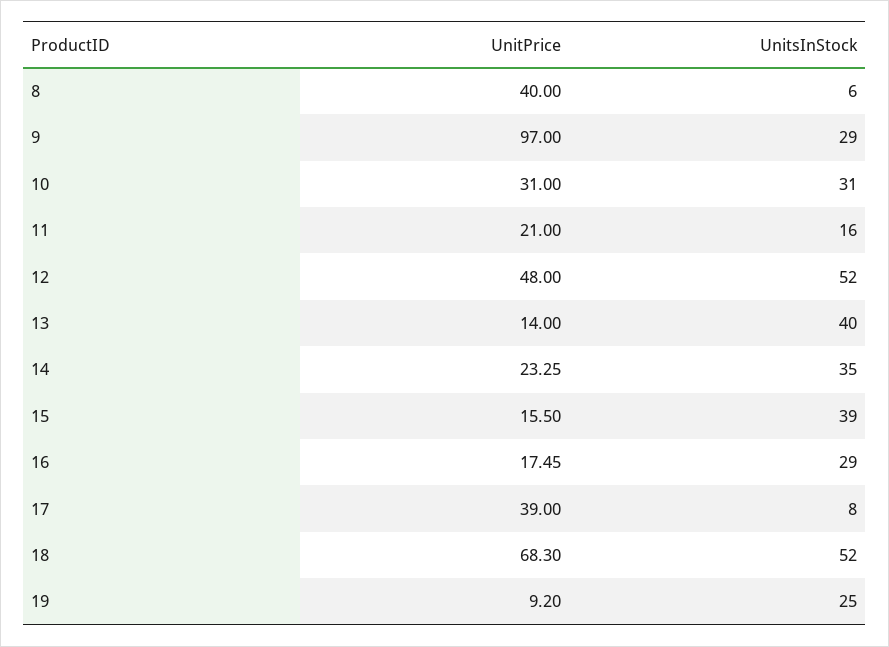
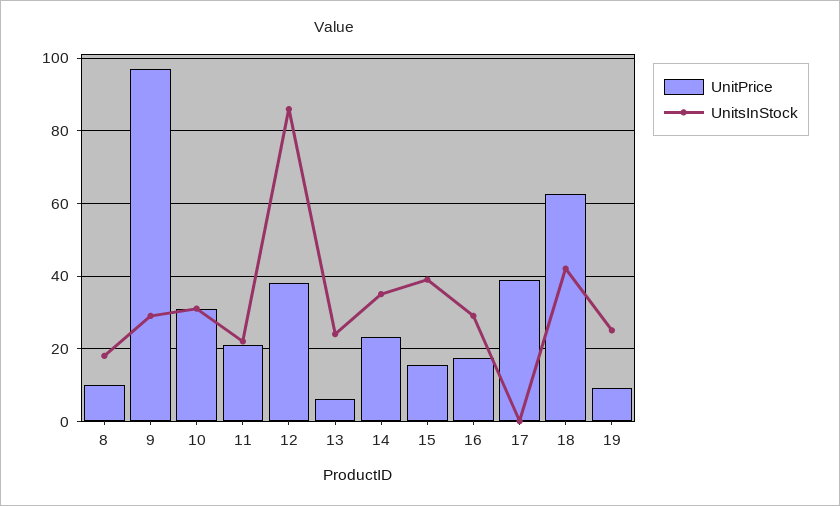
  {
    "UnitPrice": {
-     "8": 40,
+     "8": 10,
      "9": 97,
      "10": 31,
      "11": 21,
-     "12": 48,
+     "12": 38,
-     "13": 14,
+     "13": 6,
      "14": 23.25,
      "15": 15.5,
      "16": 17.45,
      "17": 39,
-     "18": 68.3,
+     "18": 62,
      "19": 9.2
    },
    "UnitsInStock": {
-     "8": 6,
+     "8": 18,
      "9": 29,
      "10": 31,
-     "11": 16,
+     "11": 22,
-     "12": 52,
+     "12": 86,
-     "13": 40,
+     "13": 24,
      "14": 35,
      "15": 39,
      "16": 29,
-     "17": 8,
+     "17": 0,
-     "18": 52,
+     "18": 42,
      "19": 25
    }
  }

